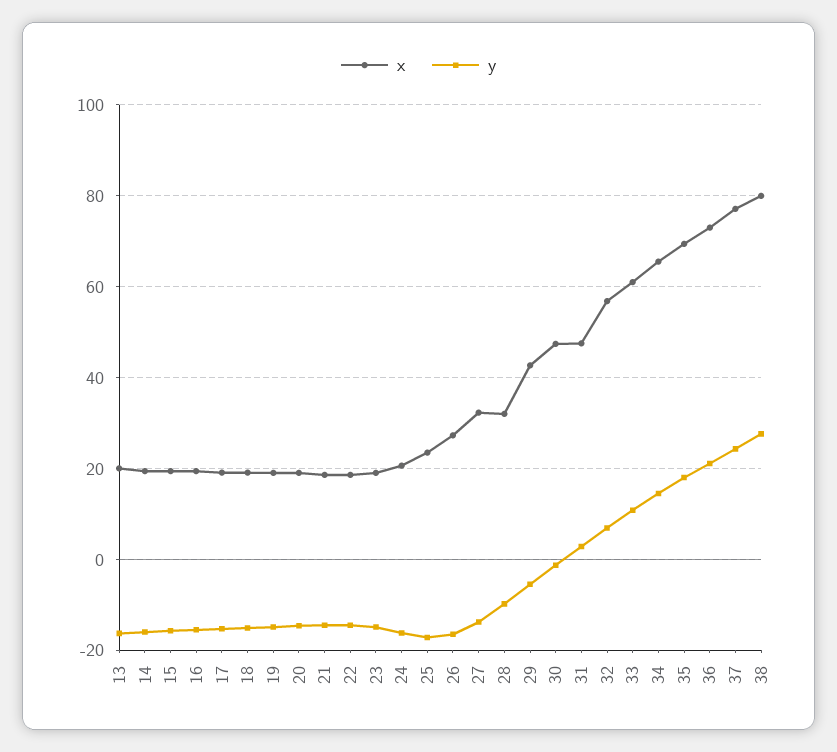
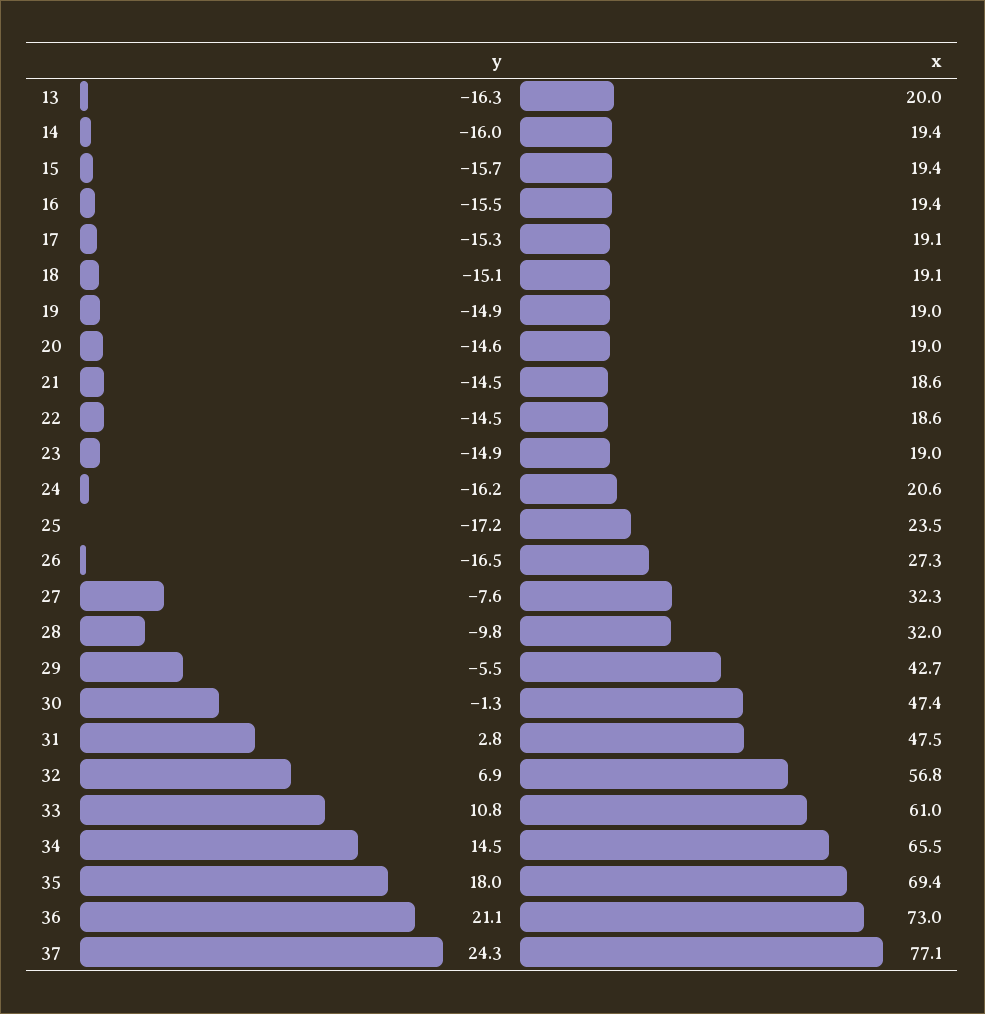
  {
    "x": {
      "13": 20,
      "14": 19.4,
      "15": 19.4,
      "16": 19.4,
      "17": 19.1,
      "18": 19.1,
      "19": 19,
      "20": 19,
      "21": 18.6,
      "22": 18.6,
      "23": 19,
      "24": 20.6,
      "25": 23.5,
      "26": 27.3,
      "27": 32.3,
      "28": 32,
      "29": 42.7,
      "30": 47.4,
      "31": 47.5,
      "32": 56.8,
      "33": 61,
      "34": 65.5,
      "35": 69.4,
      "36": 73,
-     "37": 77.1,
+     "37": 77.1
-     "38": 80
    },
    "y": {
      "13": -16.3,
      "14": -16,
      "15": -15.7,
      "16": -15.5,
      "17": -15.3,
      "18": -15.1,
      "19": -14.9,
      "20": -14.6,
      "21": -14.5,
      "22": -14.5,
      "23": -14.9,
      "24": -16.2,
      "25": -17.2,
      "26": -16.5,
-     "27": -14,
+     "27": -7.6,
      "28": -9.8,
      "29": -5.5,
      "30": -1.3,
      "31": 2.8,
      "32": 6.9,
      "33": 10.8,
      "34": 14.5,
      "35": 18,
      "36": 21.1,
-     "37": 24.3,
+     "37": 24.3
-     "38": 28
    }
  }

